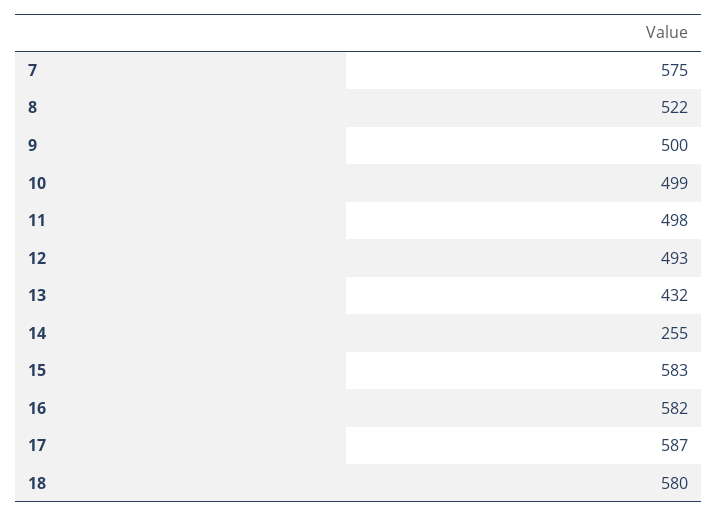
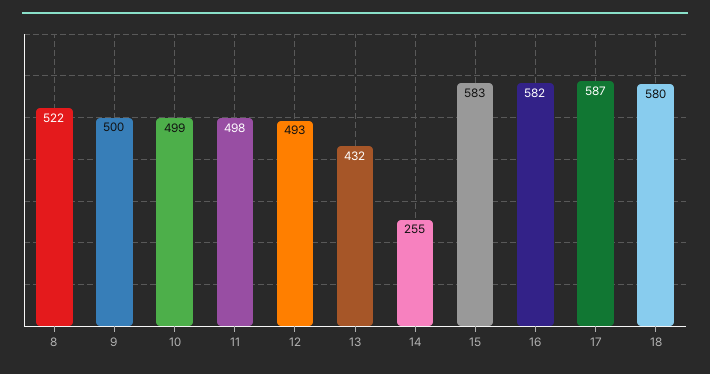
  {
-   "7": 575,
    "8": 522,
    "9": 500,
    "10": 499,
    "11": 498,
    "12": 493,
    "13": 432,
    "14": 255,
    "15": 583,
    "16": 582,
    "17": 587,
    "18": 580
  }

